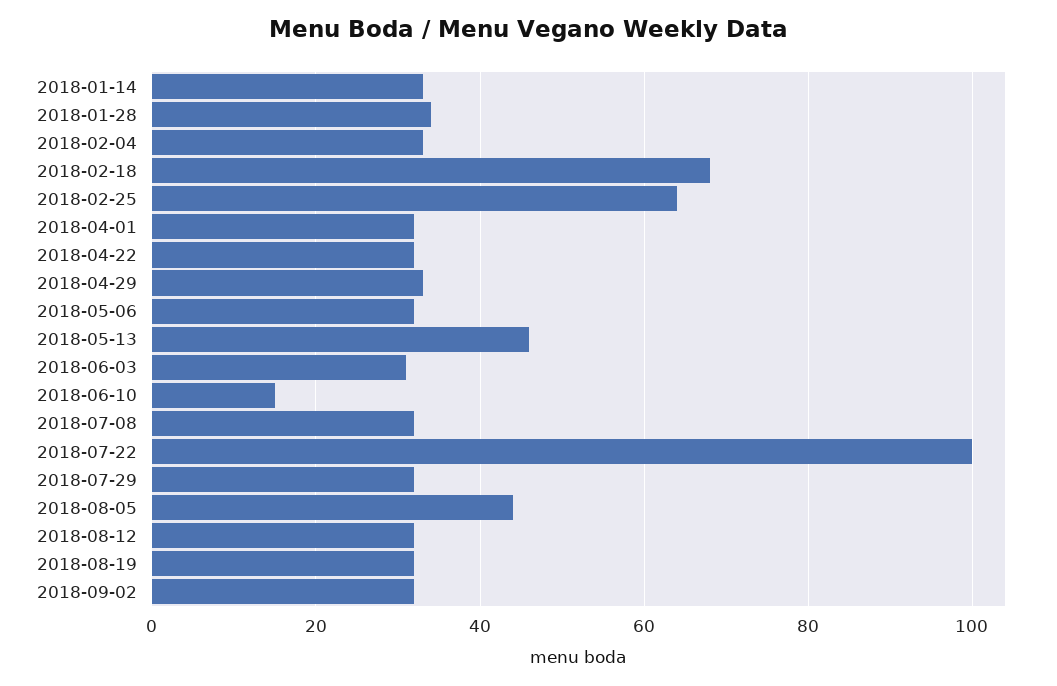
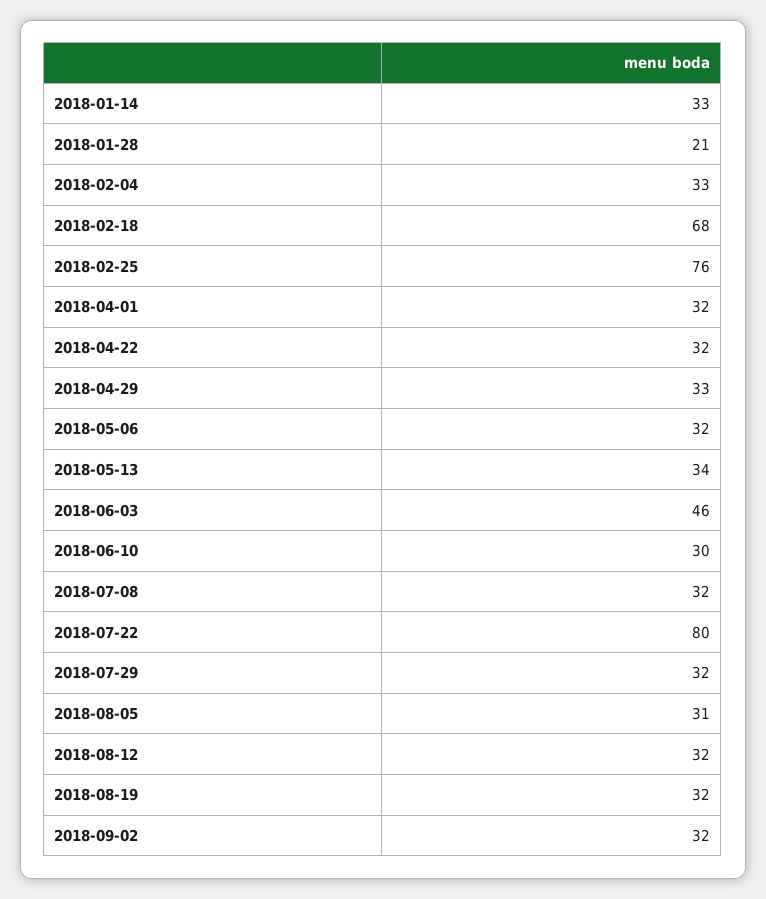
  {
    "2018-01-14": 33,
-   "2018-01-28": 35,
+   "2018-01-28": 21,
    "2018-02-04": 33,
    "2018-02-18": 68,
-   "2018-02-25": 65,
+   "2018-02-25": 76,
    "2018-04-01": 32,
    "2018-04-22": 32,
    "2018-04-29": 33,
    "2018-05-06": 32,
-   "2018-05-13": 45,
+   "2018-05-13": 34,
-   "2018-06-03": 30,
+   "2018-06-03": 46,
-   "2018-06-10": 15,
+   "2018-06-10": 30,
    "2018-07-08": 32,
-   "2018-07-22": 100,
+   "2018-07-22": 80,
    "2018-07-29": 32,
-   "2018-08-05": 45,
+   "2018-08-05": 31,
    "2018-08-12": 32,
    "2018-08-19": 32,
    "2018-09-02": 32
  }

